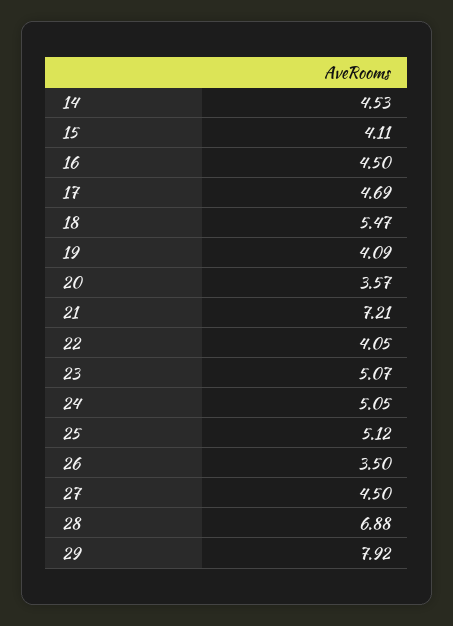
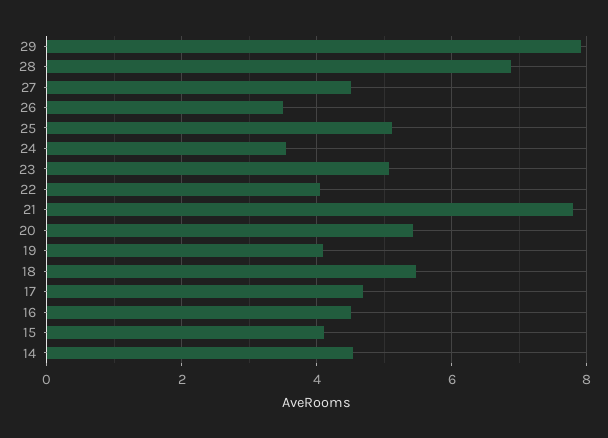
  {
    "14": 4.53,
    "15": 4.11,
    "16": 4.5,
    "17": 4.69,
    "18": 5.47,
    "19": 4.09,
-   "20": 3.57,
+   "20": 5.4,
-   "21": 7.21,
+   "21": 7.8,
    "22": 4.05,
    "23": 5.07,
-   "24": 5.05,
+   "24": 3.6,
    "25": 5.12,
    "26": 3.5,
    "27": 4.5,
    "28": 6.88,
    "29": 7.92
  }

